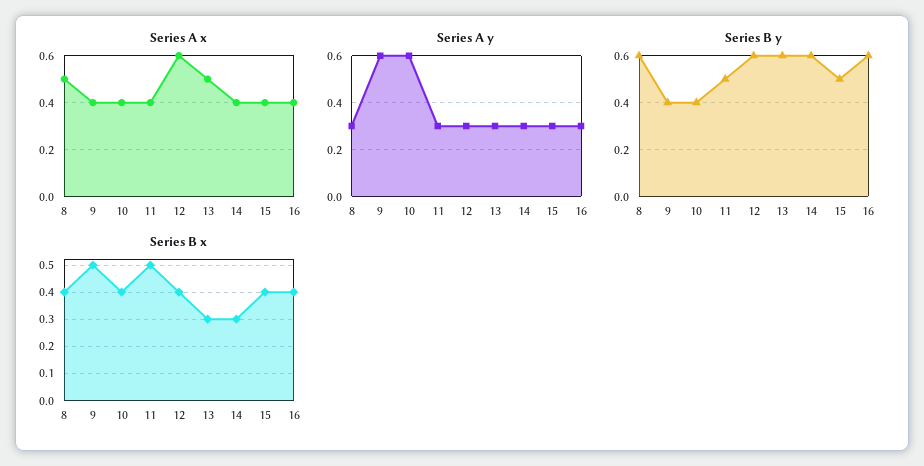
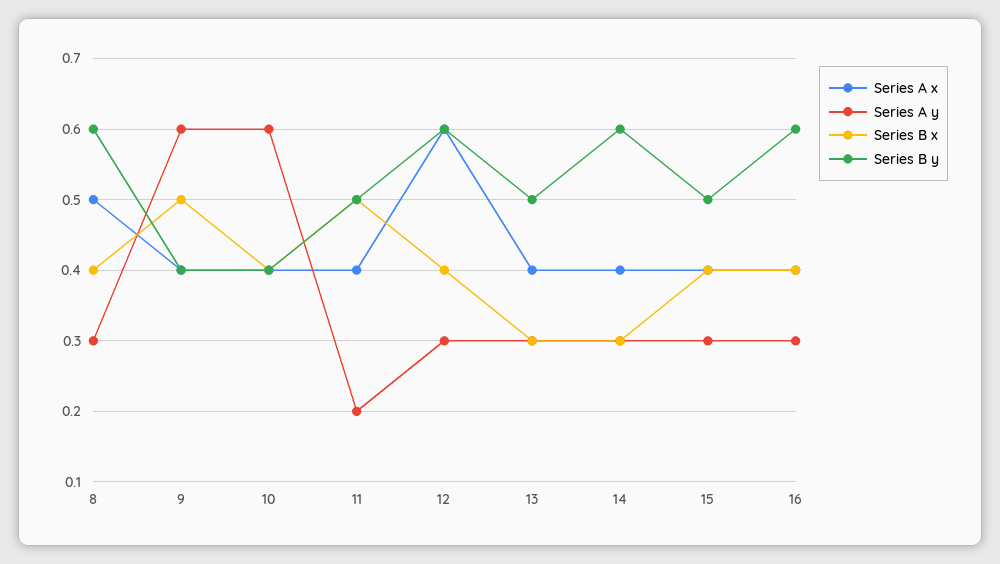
  {
    "Series A x": {
      "8": 0.5,
      "9": 0.4,
      "10": 0.4,
      "11": 0.4,
      "12": 0.6,
-     "13": 0.5,
+     "13": 0.4,
      "14": 0.4,
      "15": 0.4,
      "16": 0.4
    },
    "Series A y": {
      "8": 0.3,
      "9": 0.6,
      "10": 0.6,
-     "11": 0.3,
+     "11": 0.2,
      "12": 0.3,
      "13": 0.3,
      "14": 0.3,
      "15": 0.3,
      "16": 0.3
    },
    "Series B y": {
      "8": 0.6,
      "9": 0.4,
      "10": 0.4,
      "11": 0.5,
      "12": 0.6,
-     "13": 0.6,
+     "13": 0.5,
      "14": 0.6,
      "15": 0.5,
      "16": 0.6
    },
    "Series B x": {
      "8": 0.4,
      "9": 0.5,
      "10": 0.4,
      "11": 0.5,
      "12": 0.4,
      "13": 0.3,
      "14": 0.3,
      "15": 0.4,
      "16": 0.4
    }
  }

